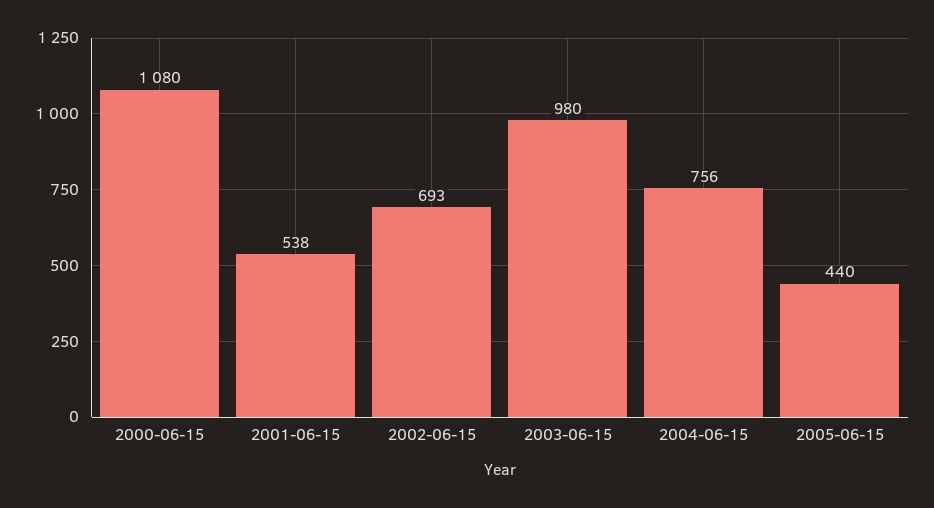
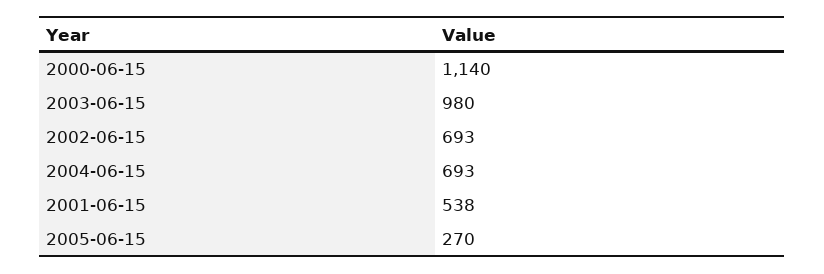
  {
-   "2000-06-15": 1080,
+   "2000-06-15": 1140,
    "2001-06-15": 538,
    "2002-06-15": 693,
    "2003-06-15": 980,
-   "2004-06-15": 756,
+   "2004-06-15": 693,
-   "2005-06-15": 440
+   "2005-06-15": 270
  }

